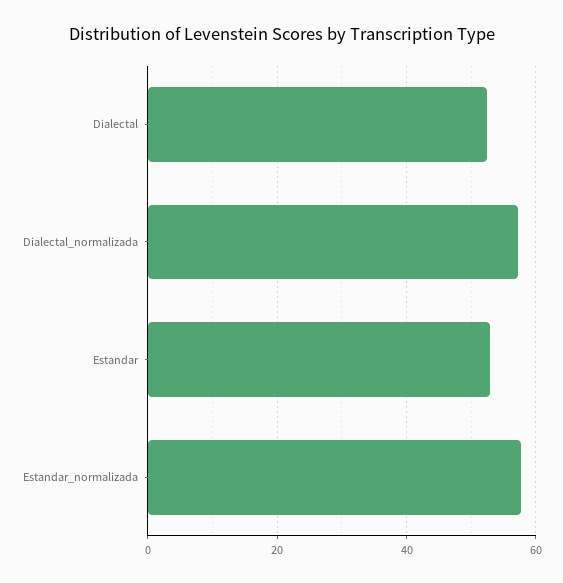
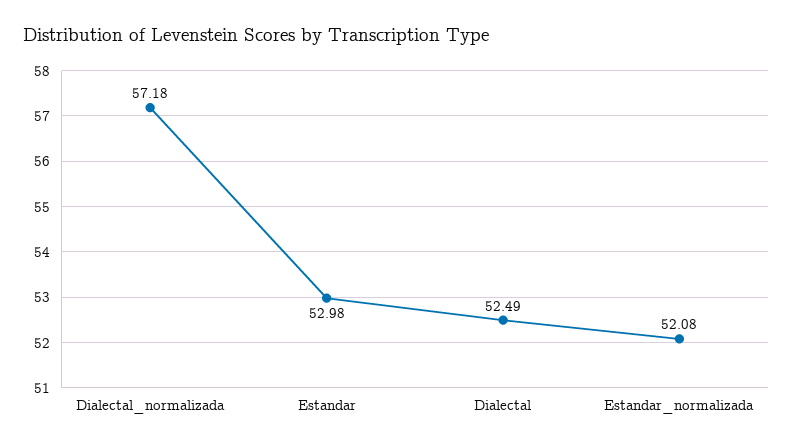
  {
    "Dialectal": 52.49,
    "Dialectal_normalizada": 57.18,
    "Estandar": 52.98,
-   "Estandar_normalizada": 58
+   "Estandar_normalizada": 52.08
  }

